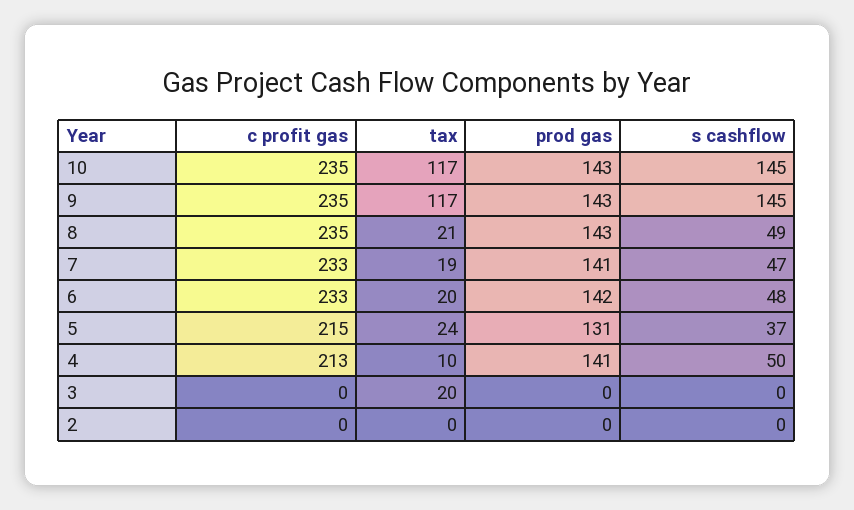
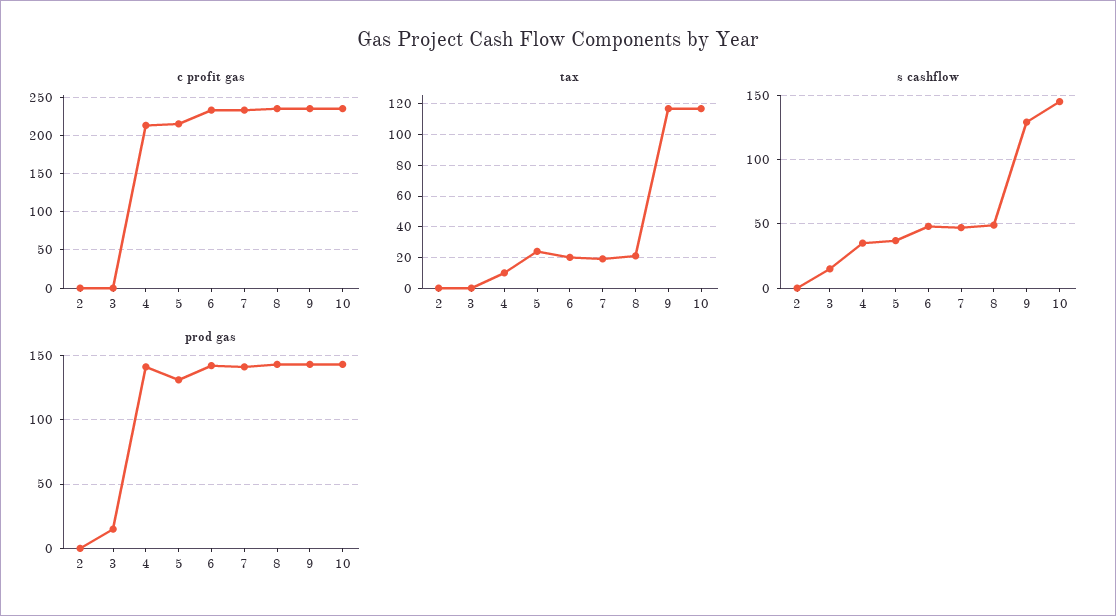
  {
    "c profit gas": {
      "10": 235,
      "9": 235,
      "8": 235,
      "7": 233,
      "6": 233,
      "5": 215,
      "4": 213,
      "3": 0,
      "2": 0
    },
    "tax": {
      "10": 117,
      "9": 117,
      "8": 21,
      "7": 19,
      "6": 20,
      "5": 24,
      "4": 10,
-     "3": 20,
+     "3": 0,
      "2": 0
    },
    "prod gas": {
      "10": 143,
      "9": 143,
      "8": 143,
      "7": 141,
      "6": 142,
      "5": 131,
      "4": 141,
-     "3": 0,
+     "3": 15,
      "2": 0
    },
    "s cashflow": {
      "10": 145,
-     "9": 145,
+     "9": 130,
      "8": 49,
      "7": 47,
      "6": 48,
      "5": 37,
-     "4": 50,
+     "4": 35,
-     "3": 0,
+     "3": 15,
      "2": 0
    }
  }

